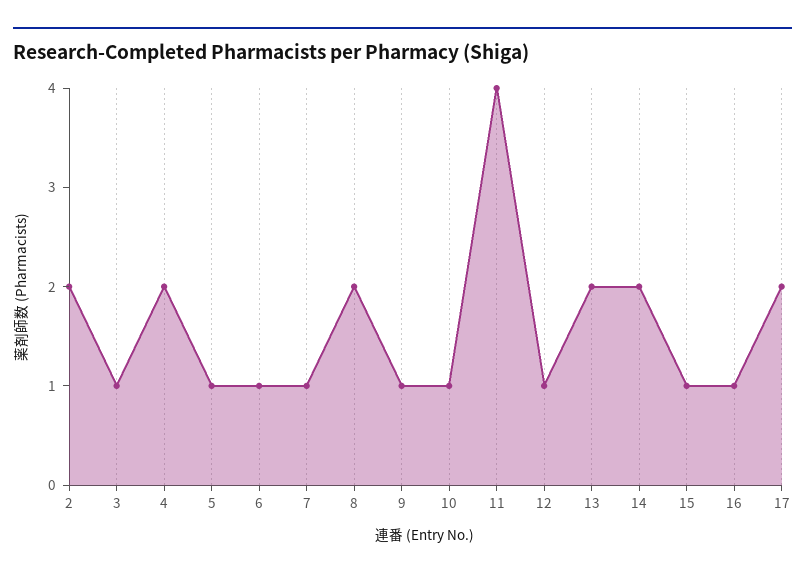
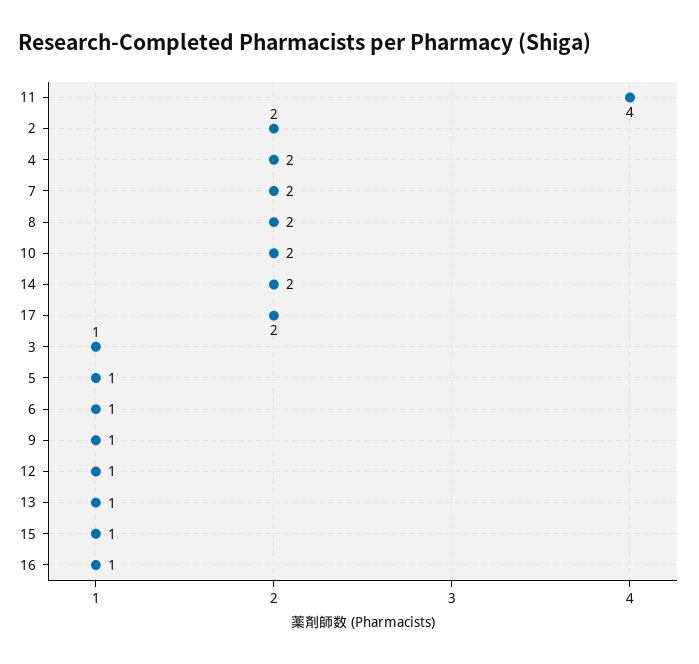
  {
    "2": 2,
    "3": 1,
    "4": 2,
    "5": 1,
    "6": 1,
-   "7": 1,
+   "7": 2,
    "8": 2,
    "9": 1,
-   "10": 1,
+   "10": 2,
    "11": 4,
    "12": 1,
-   "13": 2,
+   "13": 1,
    "14": 2,
    "15": 1,
    "16": 1,
    "17": 2
  }

